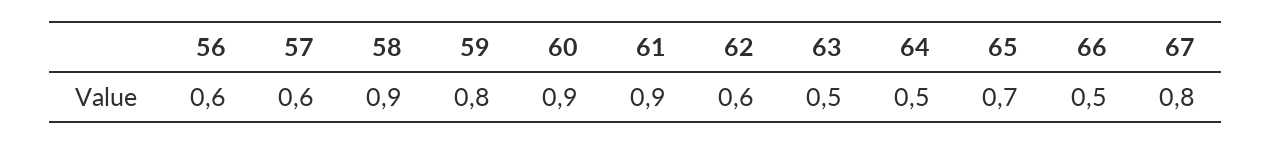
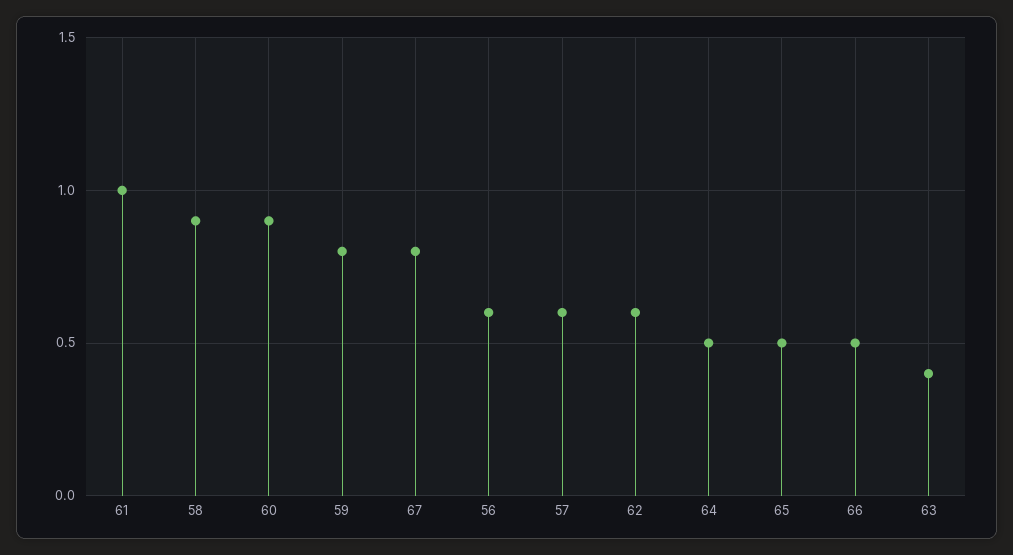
  {
    "56": 0.6,
    "57": 0.6,
    "58": 0.9,
    "59": 0.8,
    "60": 0.9,
-   "61": 0.9,
+   "61": 1,
    "62": 0.6,
-   "63": 0.5,
+   "63": 0.4,
    "64": 0.5,
-   "65": 0.7,
+   "65": 0.5,
    "66": 0.5,
    "67": 0.8
  }

